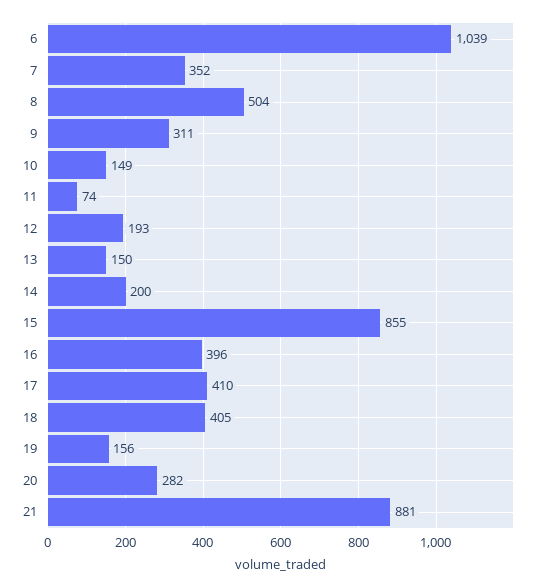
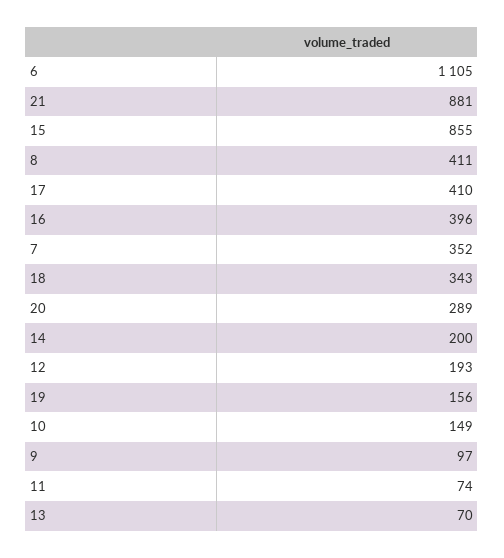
  {
-   "6": 1039,
+   "6": 1105,
    "7": 352,
-   "8": 504,
+   "8": 411,
-   "9": 311,
+   "9": 97,
    "10": 149,
    "11": 74,
    "12": 193,
-   "13": 150,
+   "13": 70,
    "14": 200,
    "15": 855,
    "16": 396,
    "17": 410,
-   "18": 405,
+   "18": 343,
    "19": 156,
-   "20": 282,
+   "20": 289,
    "21": 881
  }

